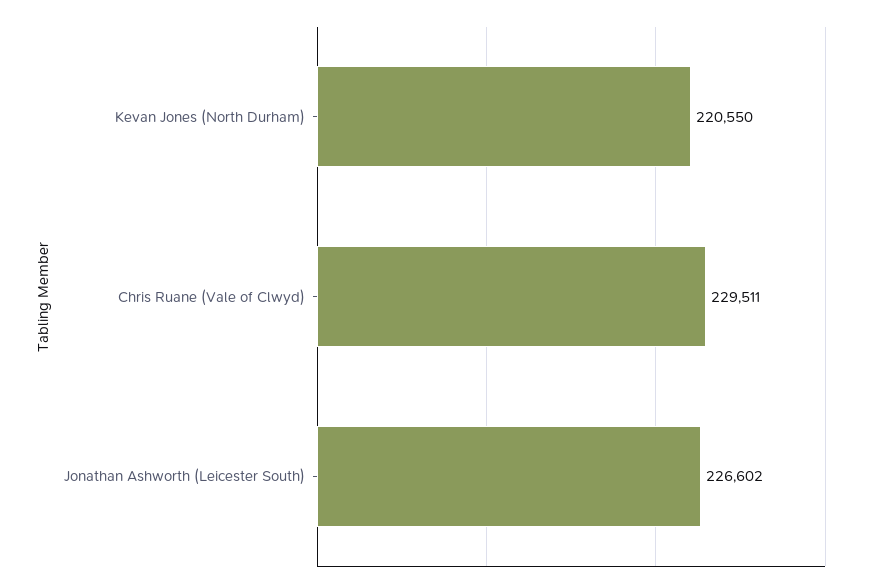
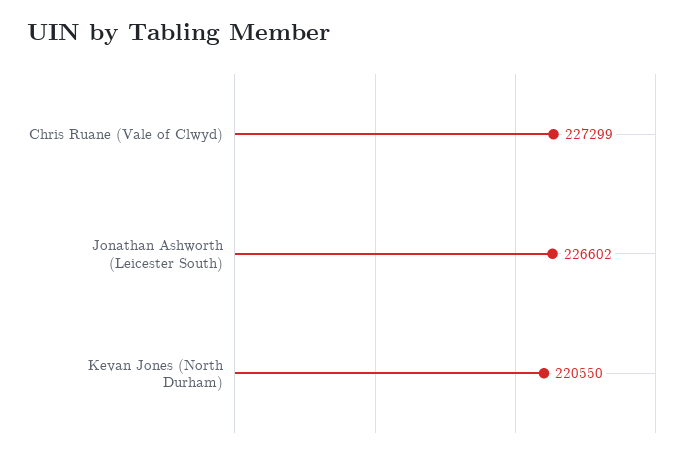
  {
    "Kevan Jones (North Durham)": 220550,
-   "Chris Ruane (Vale of Clwyd)": 229511,
+   "Chris Ruane (Vale of Clwyd)": 227299,
    "Jonathan Ashworth (Leicester South)": 226602
  }

